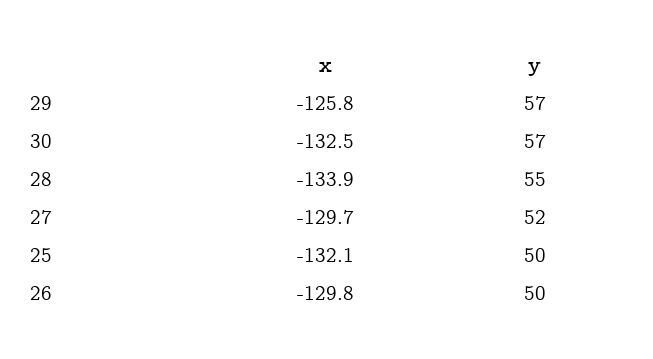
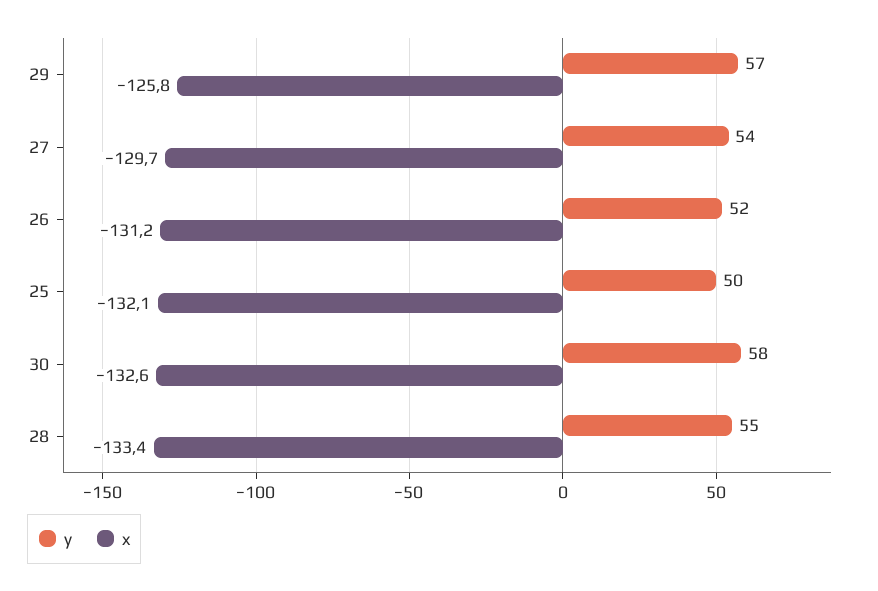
  {
    "x": {
      "29": -125.8,
-     "30": -132.5,
+     "30": -132.6,
-     "28": -133.9,
+     "28": -133.4,
      "27": -129.7,
      "25": -132.1,
-     "26": -129.8
+     "26": -131.2
    },
    "y": {
      "29": 57,
-     "30": 57,
+     "30": 58,
      "28": 55,
-     "27": 52,
+     "27": 54,
      "25": 50,
-     "26": 50
+     "26": 52
    }
  }

